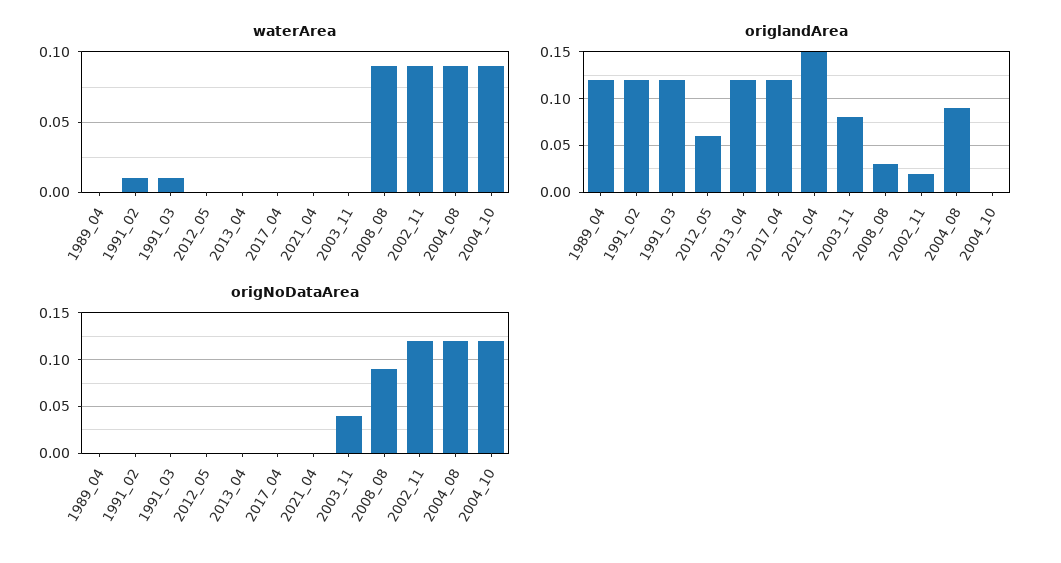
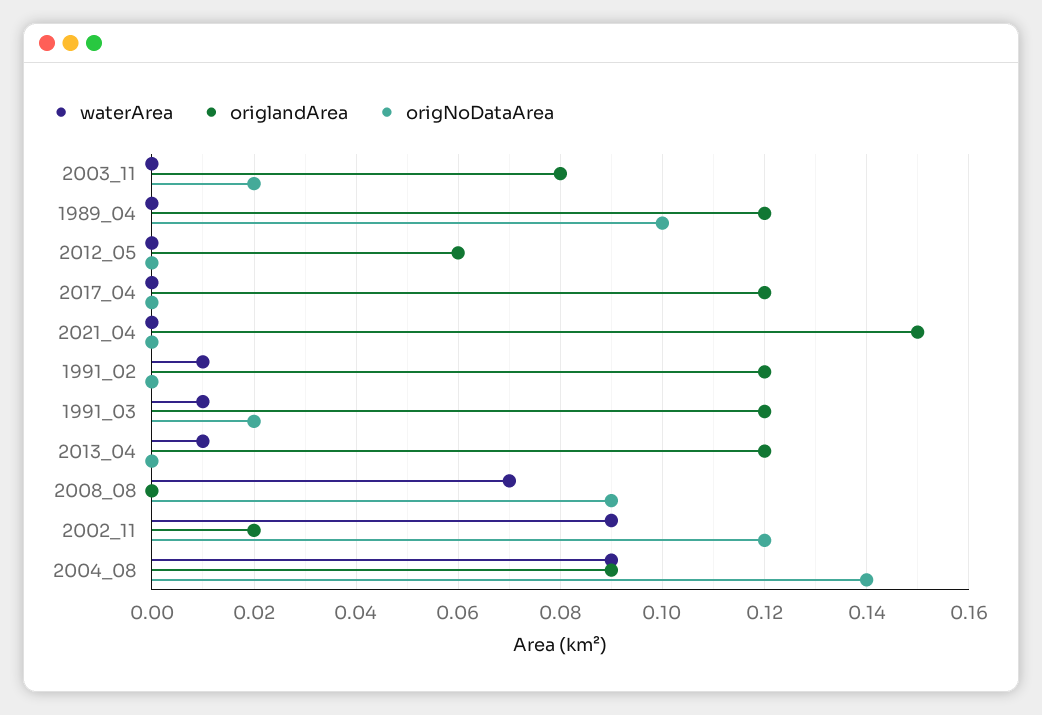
  {
    "waterArea": {
      "1989_04": 0,
      "1991_02": 0.01,
      "1991_03": 0.01,
      "2012_05": 0,
-     "2013_04": 0,
+     "2013_04": 0.01,
      "2017_04": 0,
      "2021_04": 0,
      "2003_11": 0,
-     "2008_08": 0.09,
+     "2008_08": 0.07,
      "2002_11": 0.09,
-     "2004_08": 0.09,
+     "2004_08": 0.09
-     "2004_10": 0.09
    },
    "origlandArea": {
      "1989_04": 0.12,
      "1991_02": 0.12,
      "1991_03": 0.12,
      "2012_05": 0.06,
      "2013_04": 0.12,
      "2017_04": 0.12,
      "2021_04": 0.15,
      "2003_11": 0.08,
-     "2008_08": 0.03,
+     "2008_08": 0,
      "2002_11": 0.02,
-     "2004_08": 0.09,
+     "2004_08": 0.09
-     "2004_10": 0
    },
    "origNoDataArea": {
-     "1989_04": 0,
+     "1989_04": 0.1,
      "1991_02": 0,
-     "1991_03": 0,
+     "1991_03": 0.02,
      "2012_05": 0,
      "2013_04": 0,
      "2017_04": 0,
      "2021_04": 0,
-     "2003_11": 0.04,
+     "2003_11": 0.02,
      "2008_08": 0.09,
      "2002_11": 0.12,
-     "2004_08": 0.12,
+     "2004_08": 0.14
-     "2004_10": 0.12
    }
  }

